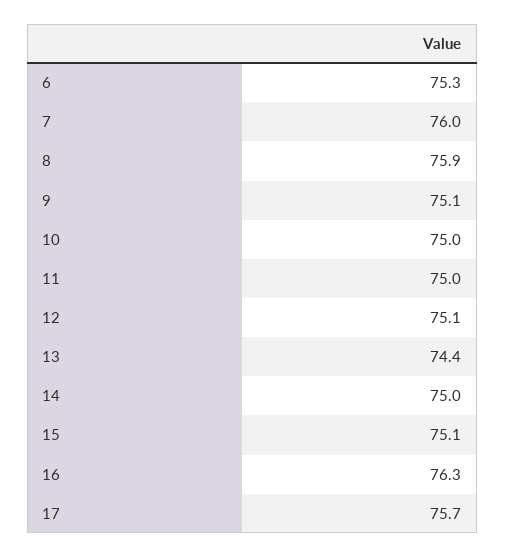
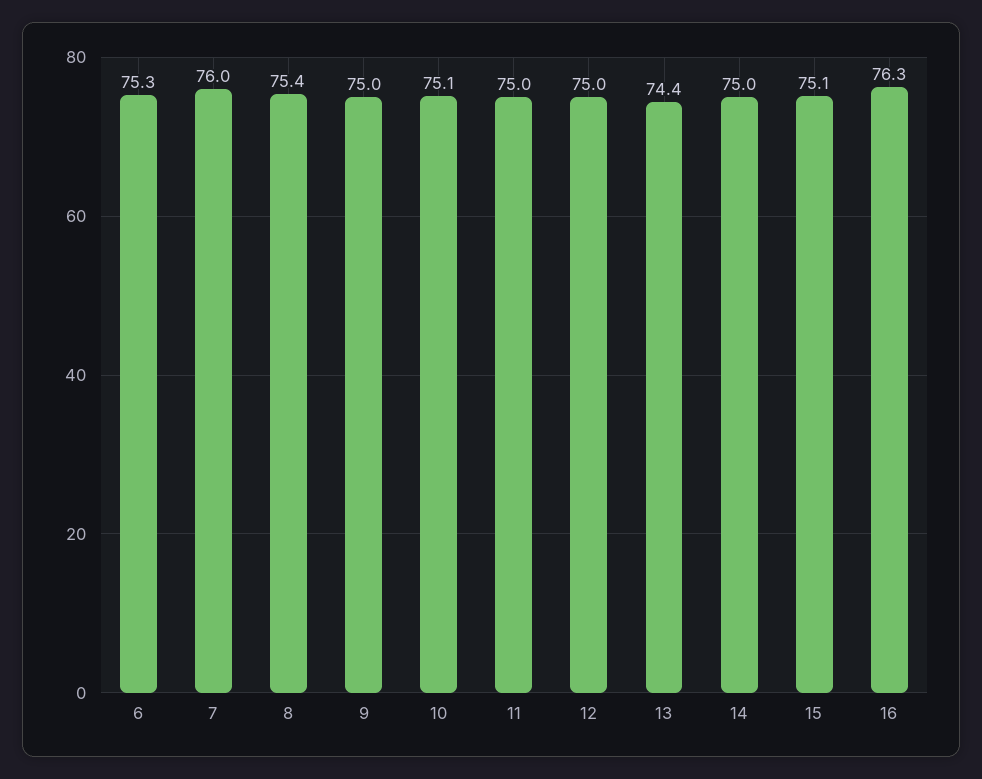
  {
    "6": 75.3,
    "7": 76,
-   "8": 75.9,
+   "8": 75.4,
-   "9": 75.1,
+   "9": 75,
-   "10": 75,
+   "10": 75.1,
    "11": 75,
-   "12": 75.1,
+   "12": 75,
    "13": 74.4,
    "14": 75,
    "15": 75.1,
-   "16": 76.3,
+   "16": 76.3
-   "17": 75.7
  }

